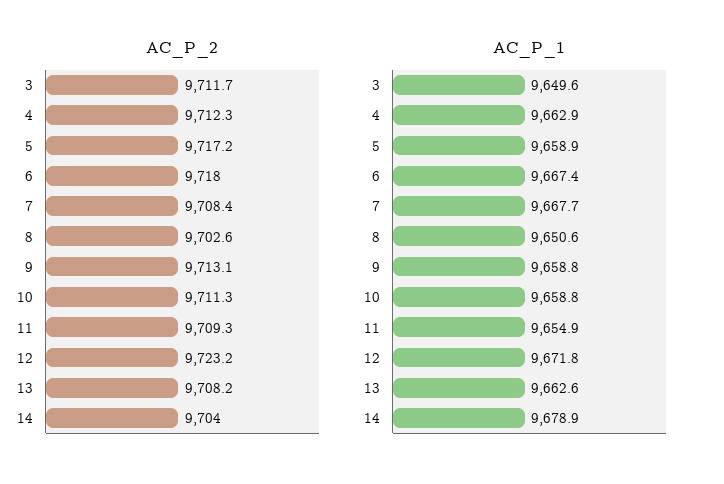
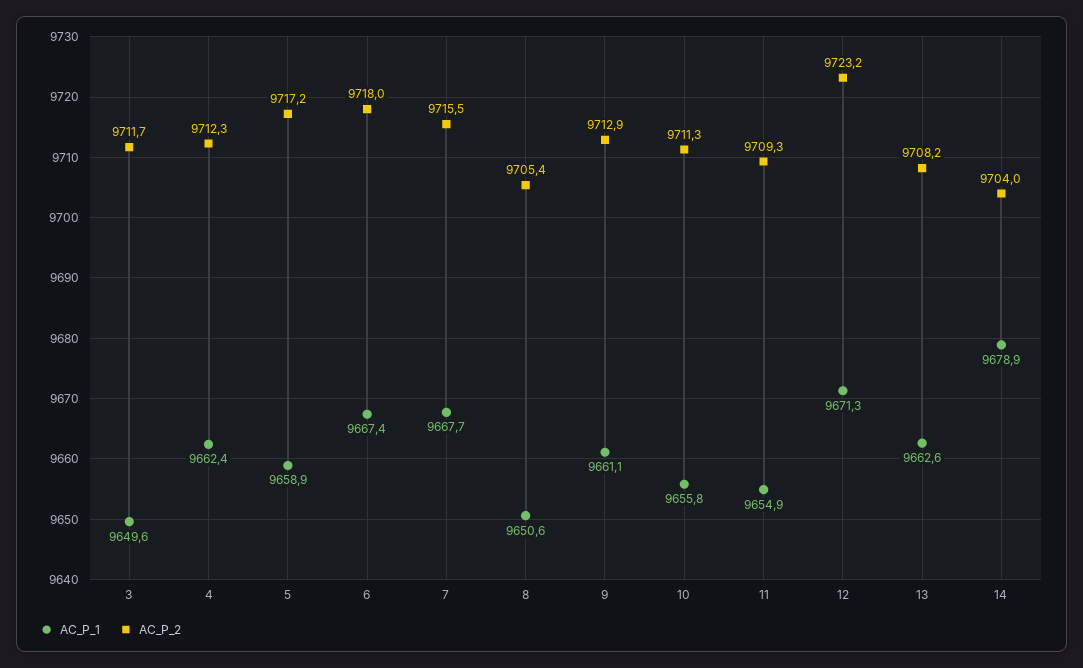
  {
    "AC_P_2": {
      "3": 9711.7,
      "4": 9712.3,
      "5": 9717.2,
      "6": 9718,
-     "7": 9708.4,
+     "7": 9715.5,
-     "8": 9702.6,
+     "8": 9705.4,
-     "9": 9713.1,
+     "9": 9712.9,
      "10": 9711.3,
      "11": 9709.3,
      "12": 9723.2,
      "13": 9708.2,
      "14": 9704
    },
    "AC_P_1": {
      "3": 9649.6,
-     "4": 9662.9,
+     "4": 9662.4,
      "5": 9658.9,
      "6": 9667.4,
      "7": 9667.7,
      "8": 9650.6,
-     "9": 9658.8,
+     "9": 9661.1,
-     "10": 9658.8,
+     "10": 9655.8,
      "11": 9654.9,
-     "12": 9671.8,
+     "12": 9671.3,
      "13": 9662.6,
      "14": 9678.9
    }
  }

